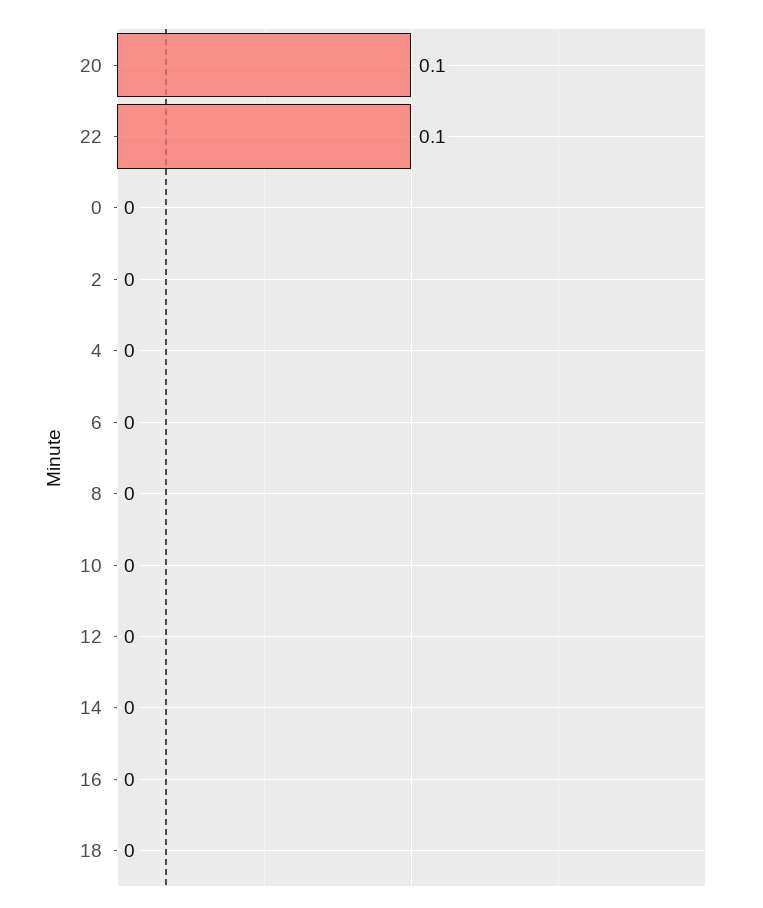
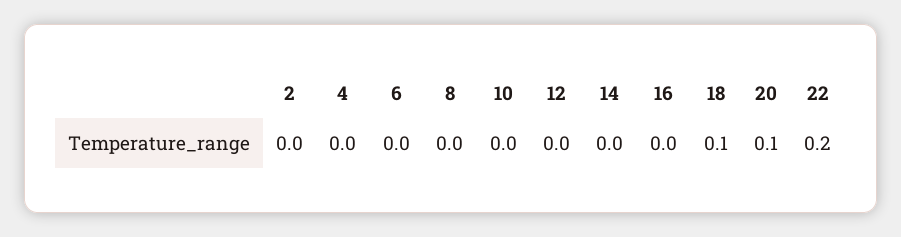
  {
    "20": 0.1,
-   "22": 0.1,
+   "22": 0.2,
-   "0": 0,
    "2": 0,
    "4": 0,
    "6": 0,
    "8": 0,
    "10": 0,
    "12": 0,
    "14": 0,
    "16": 0,
-   "18": 0
+   "18": 0.1
  }

